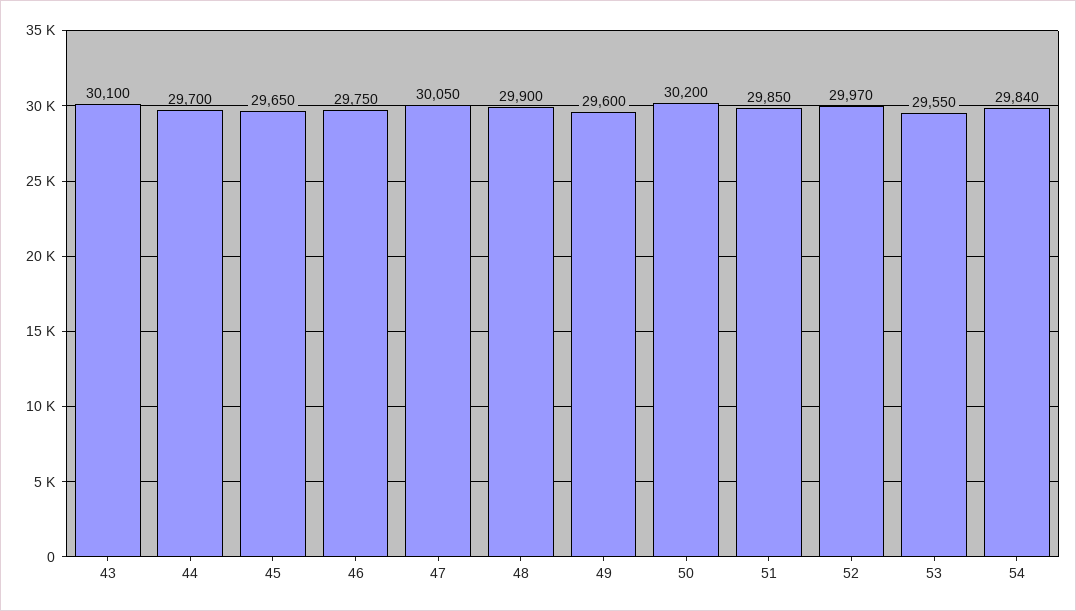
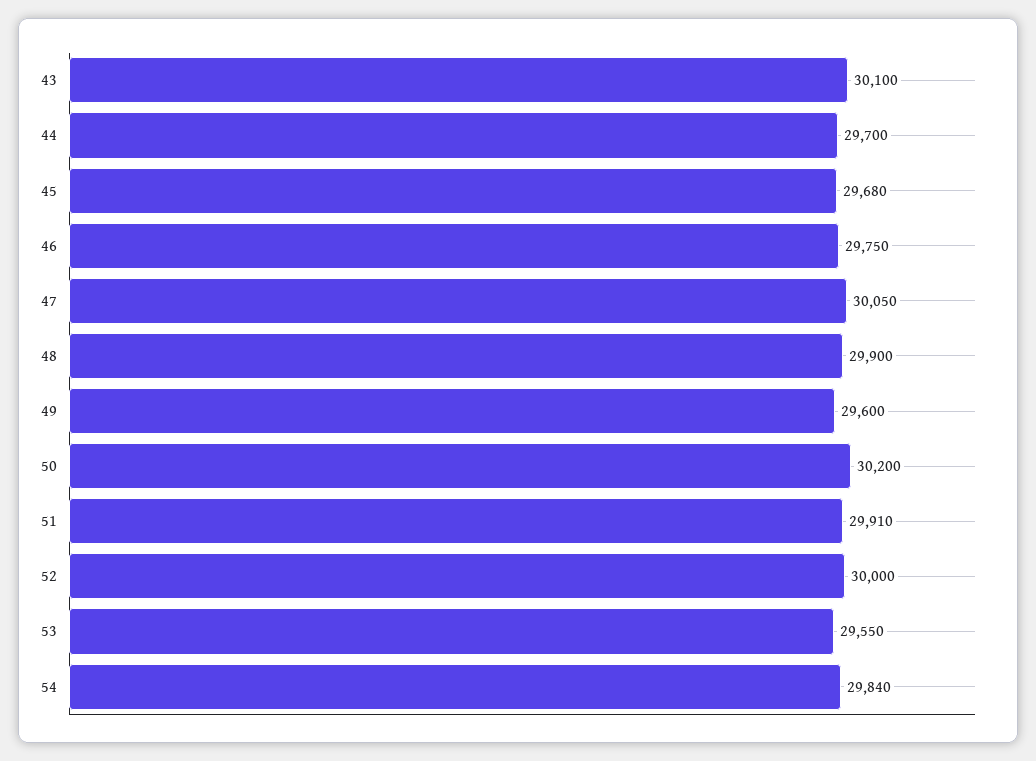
  {
    "43": 30100,
    "44": 29700,
-   "45": 29650,
+   "45": 29680,
    "46": 29750,
    "47": 30050,
    "48": 29900,
    "49": 29600,
    "50": 30200,
-   "51": 29850,
+   "51": 29910,
-   "52": 29970,
+   "52": 30000,
    "53": 29550,
    "54": 29840
  }

